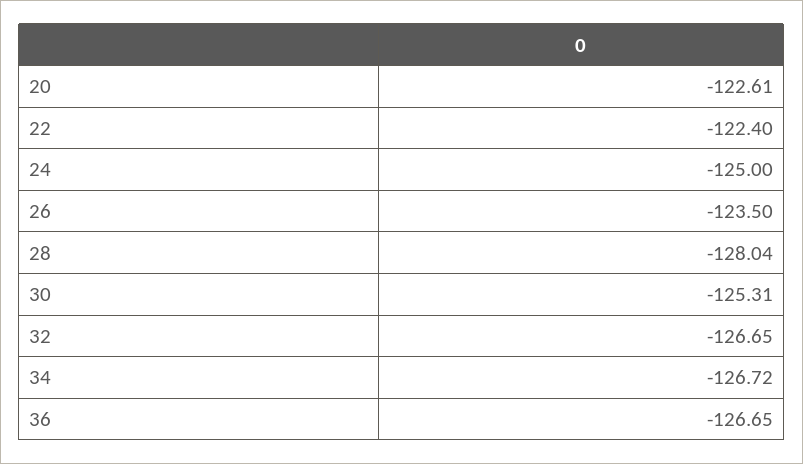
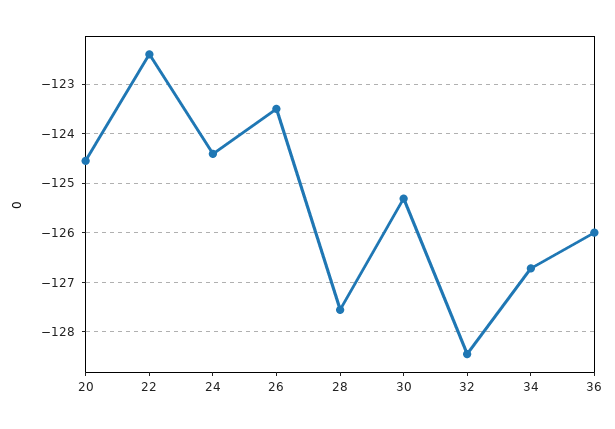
  {
-   "20": -122.61,
+   "20": -124.6,
    "22": -122.4,
-   "24": -125,
+   "24": -124.4,
    "26": -123.5,
-   "28": -128.04,
+   "28": -127.6,
    "30": -125.31,
-   "32": -126.65,
+   "32": -128.4,
    "34": -126.72,
-   "36": -126.65
+   "36": -126
  }

